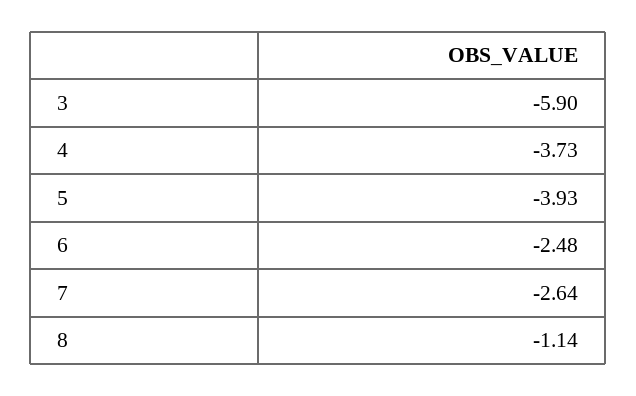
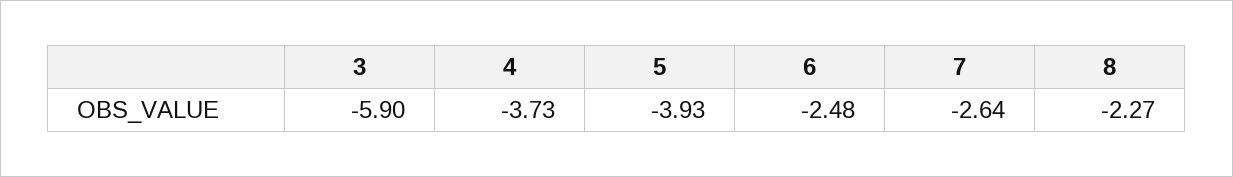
  {
    "3": -5.9,
    "4": -3.73,
    "5": -3.93,
    "6": -2.48,
    "7": -2.64,
-   "8": -1.14
+   "8": -2.27
  }

